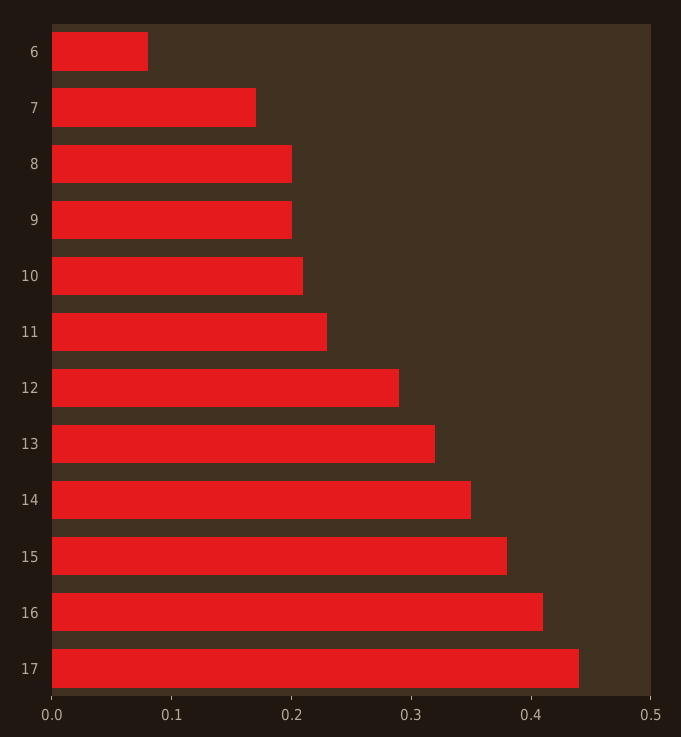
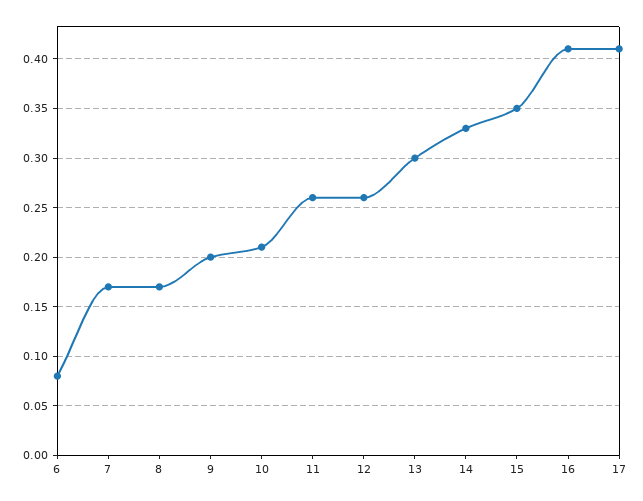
  {
    "6": 0.08,
    "7": 0.17,
-   "8": 0.2,
+   "8": 0.17,
    "9": 0.2,
    "10": 0.21,
-   "11": 0.23,
+   "11": 0.26,
-   "12": 0.29,
+   "12": 0.26,
-   "13": 0.32,
+   "13": 0.3,
-   "14": 0.35,
+   "14": 0.33,
-   "15": 0.38,
+   "15": 0.35,
    "16": 0.41,
-   "17": 0.44
+   "17": 0.41
  }

